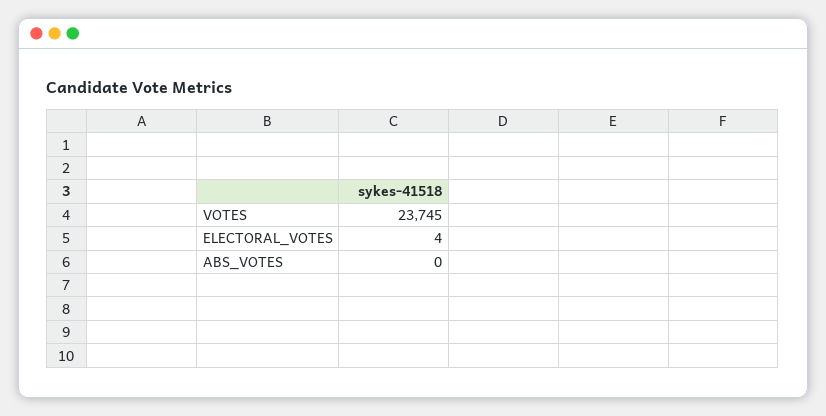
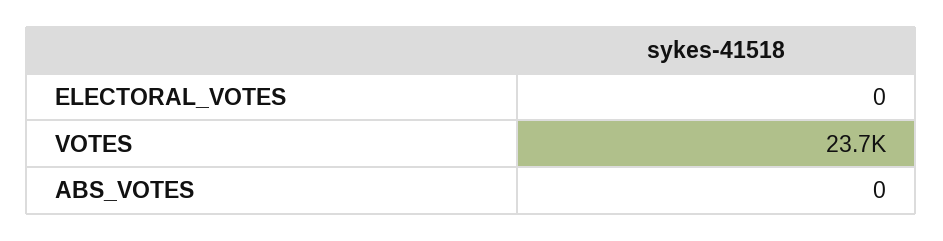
  {
    "VOTES": 23745,
-   "ELECTORAL_VOTES": 4,
+   "ELECTORAL_VOTES": 0,
    "ABS_VOTES": 0
  }

